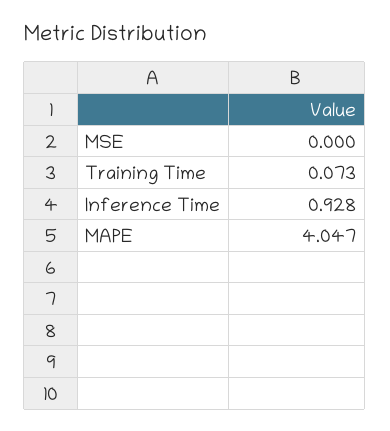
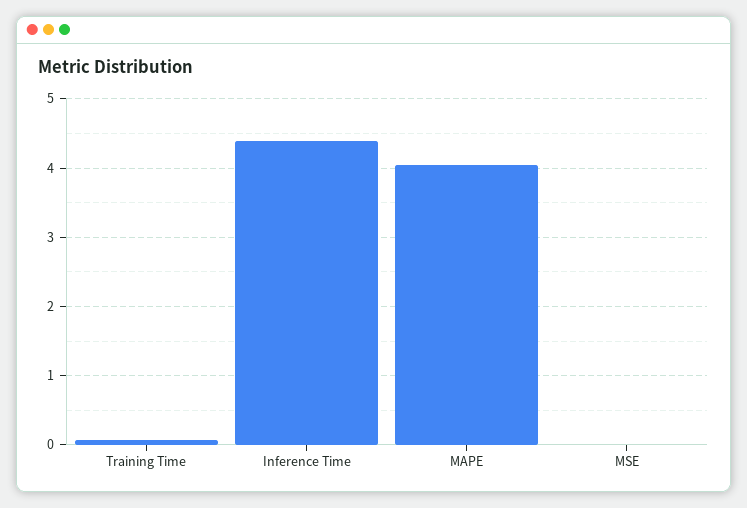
  {
    "MSE": 0,
    "Training Time": 0.073,
-   "Inference Time": 0.928,
+   "Inference Time": 4.4,
    "MAPE": 4.047
  }

